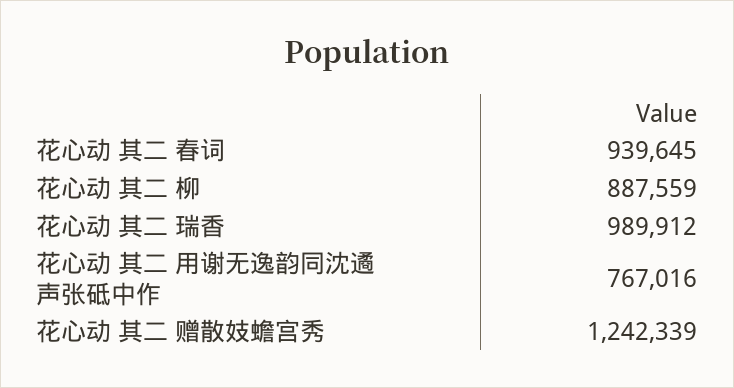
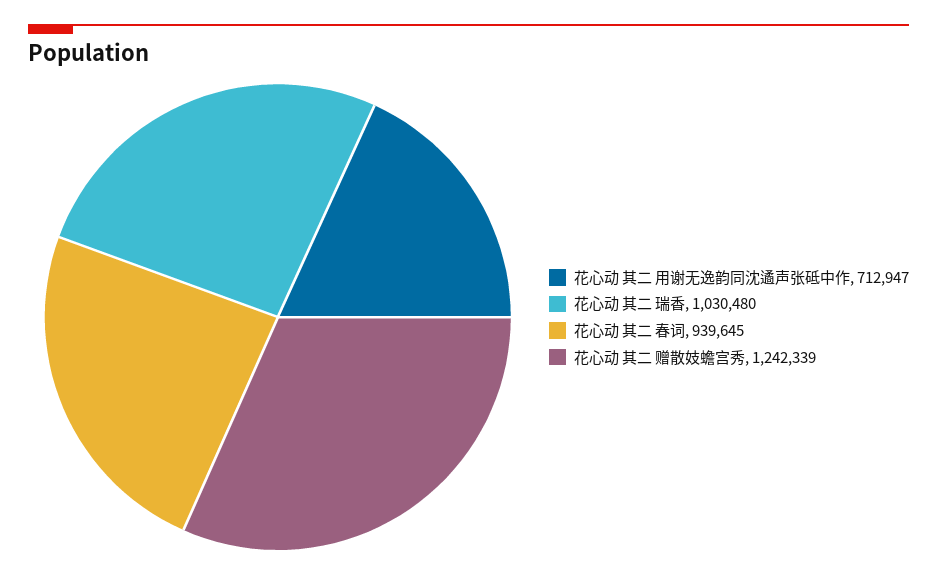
  {
    "花心动 其二 春词": 939645,
-   "花心动 其二 柳": 887559,
-   "花心动 其二 瑞香": 989912,
+   "花心动 其二 瑞香": 1030480,
-   "花心动 其二 用谢无逸韵同沈遹声张砥中作": 767016,
+   "花心动 其二 用谢无逸韵同沈遹声张砥中作": 712947,
    "花心动 其二 赠散妓蟾宫秀": 1242339
  }

